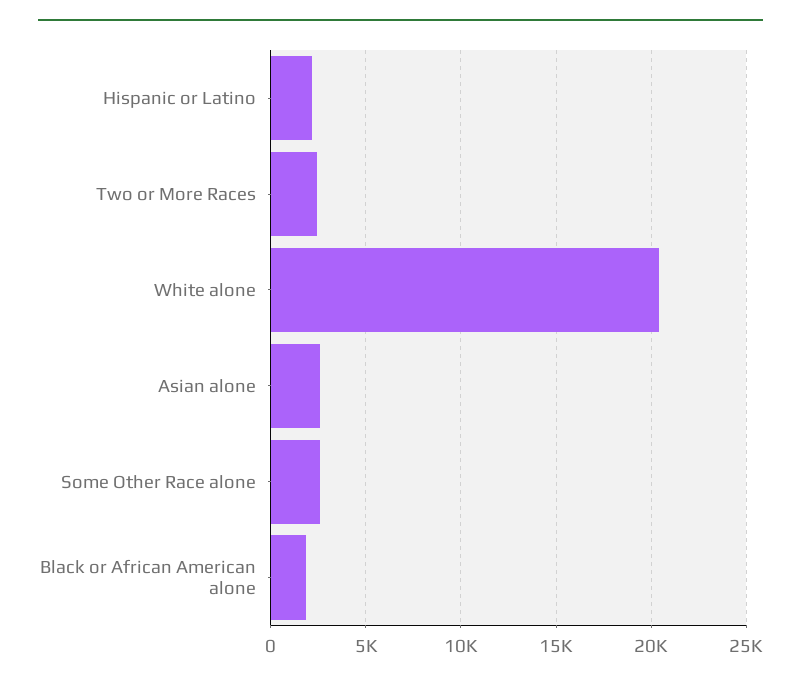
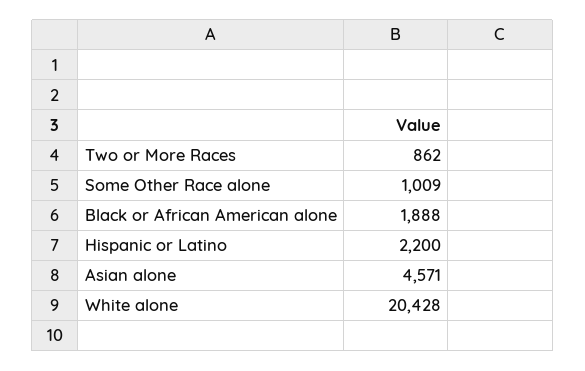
  {
    "Hispanic or Latino": 2200,
-   "Two or More Races": 2500,
+   "Two or More Races": 862,
    "White alone": 20428,
-   "Asian alone": 2500,
+   "Asian alone": 4571,
-   "Some Other Race alone": 2500,
+   "Some Other Race alone": 1009,
    "Black or African American alone": 1888
  }

